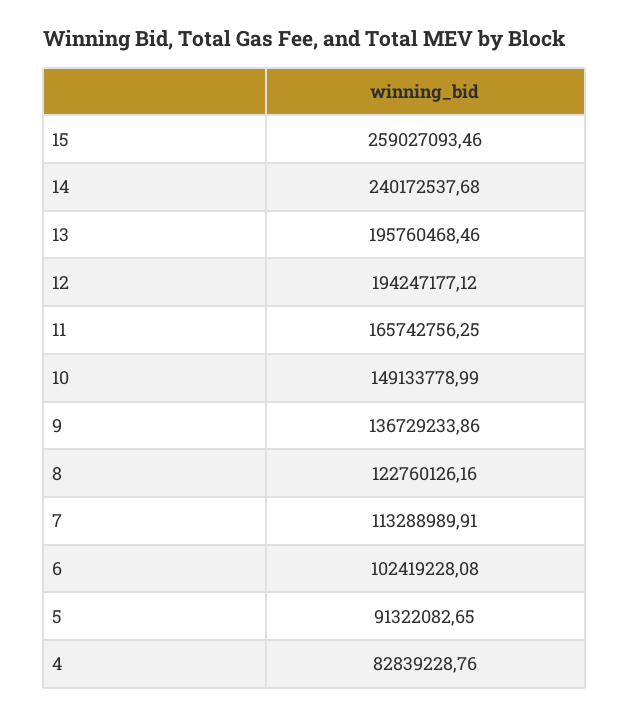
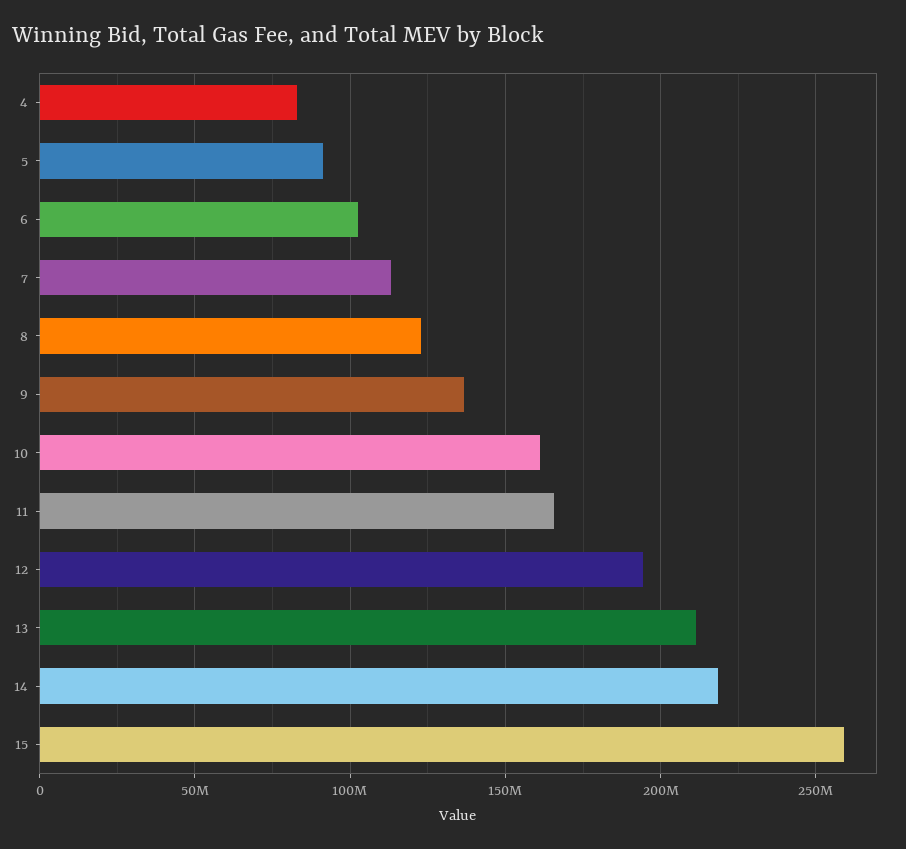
  {
    "15": 259027093.46,
-   "14": 240172537.68,
+   "14": 220000000,
-   "13": 195760468.46,
+   "13": 210000000,
    "12": 194247177.12,
    "11": 165742756.25,
-   "10": 149133778.99,
+   "10": 160000000,
    "9": 136729233.86,
    "8": 122760126.16,
    "7": 113288989.91,
    "6": 102419228.08,
    "5": 91322082.65,
    "4": 82839228.76
  }

